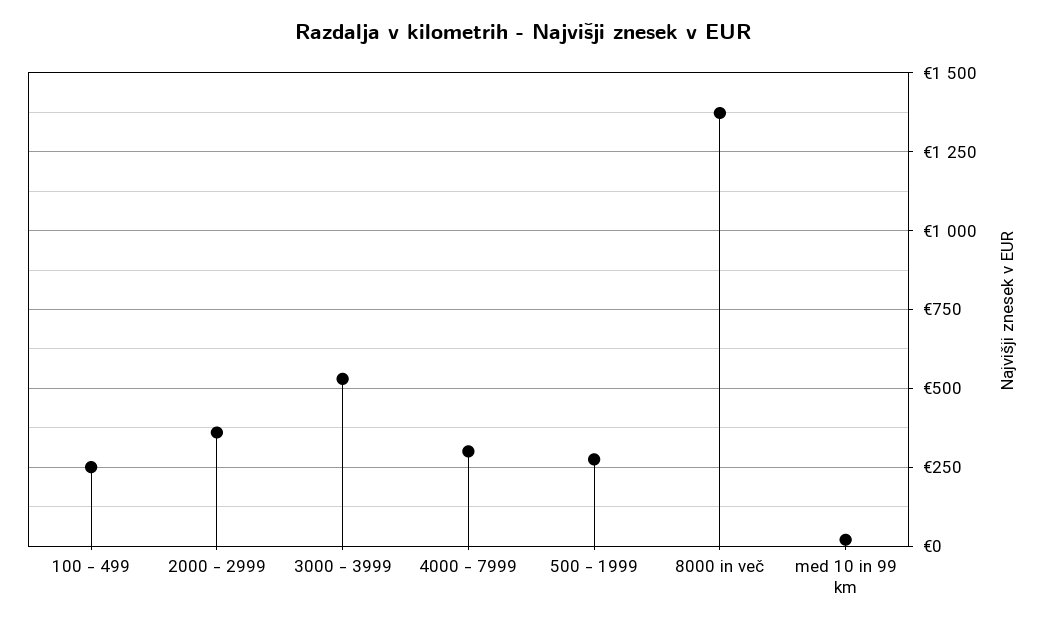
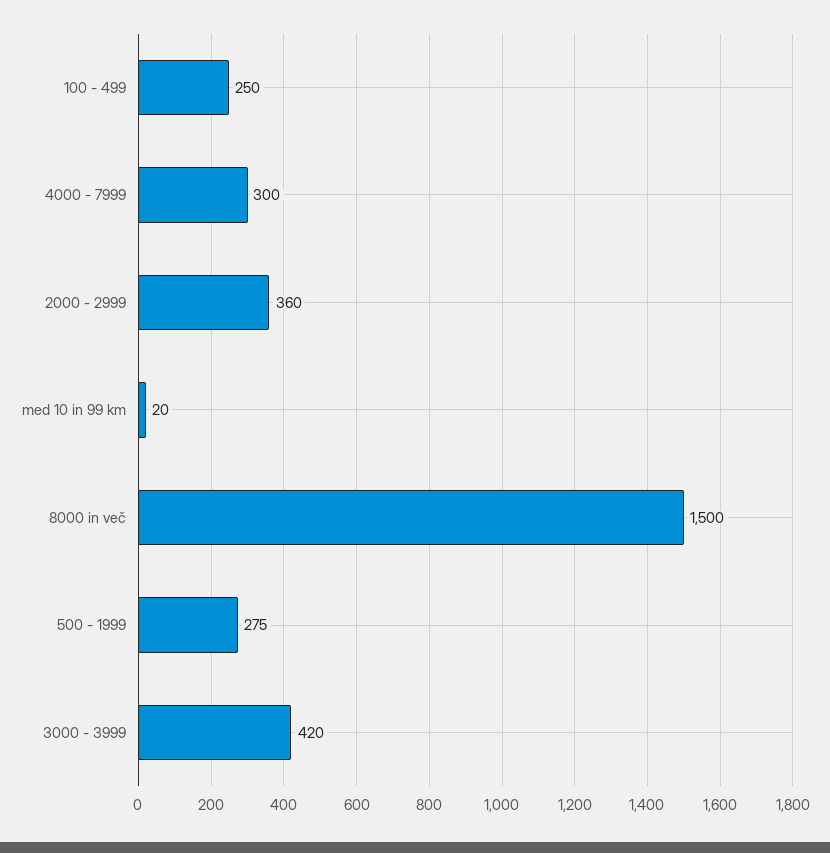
  {
    "100 - 499": 250,
    "2000 - 2999": 360,
-   "3000 - 3999": 525,
+   "3000 - 3999": 420,
    "4000 - 7999": 300,
    "500 - 1999": 275,
-   "8000 in več": 1375,
+   "8000 in več": 1500,
    "med 10 in 99 km": 20
  }

